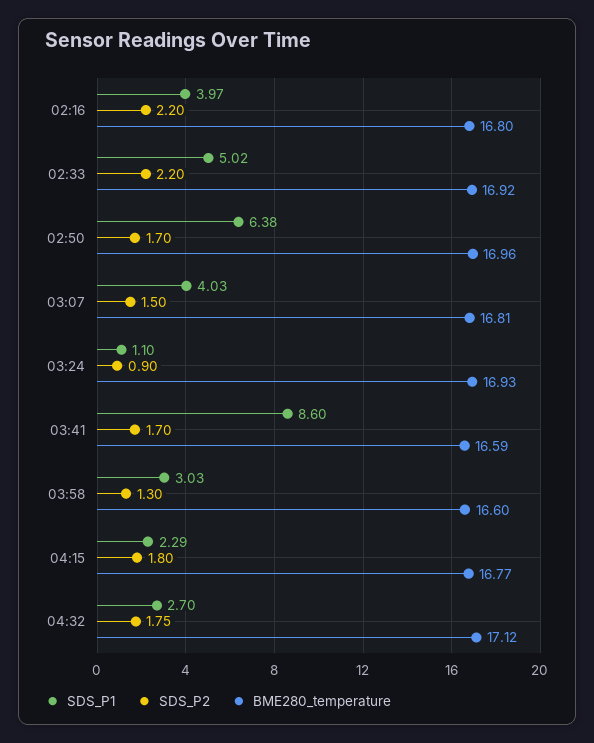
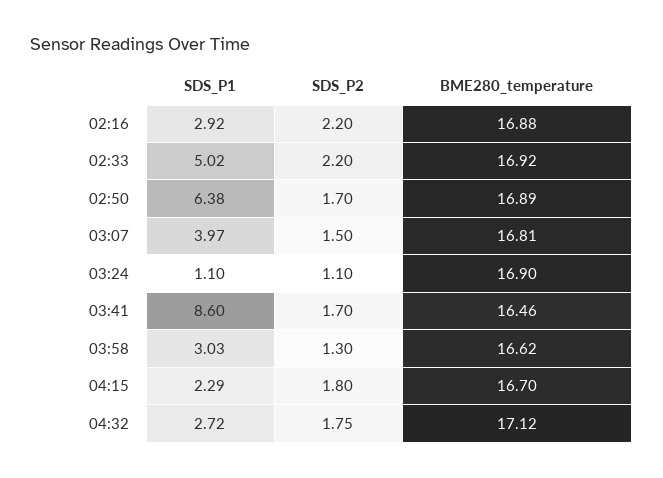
  {
    "SDS_P1": {
-     "02:16": 3.97,
+     "02:16": 2.92,
      "02:33": 5.02,
      "02:50": 6.38,
-     "03:07": 4.03,
+     "03:07": 3.97,
      "03:24": 1.1,
      "03:41": 8.6,
      "03:58": 3.03,
      "04:15": 2.29,
-     "04:32": 2.7
+     "04:32": 2.72
    },
    "SDS_P2": {
      "02:16": 2.2,
      "02:33": 2.2,
      "02:50": 1.7,
      "03:07": 1.5,
-     "03:24": 0.9,
+     "03:24": 1.1,
      "03:41": 1.7,
      "03:58": 1.3,
      "04:15": 1.8,
      "04:32": 1.75
    },
    "BME280_temperature": {
-     "02:16": 16.8,
+     "02:16": 16.88,
      "02:33": 16.92,
-     "02:50": 16.96,
+     "02:50": 16.89,
      "03:07": 16.81,
-     "03:24": 16.93,
+     "03:24": 16.9,
-     "03:41": 16.59,
+     "03:41": 16.46,
-     "03:58": 16.6,
+     "03:58": 16.62,
-     "04:15": 16.77,
+     "04:15": 16.7,
      "04:32": 17.12
    }
  }

